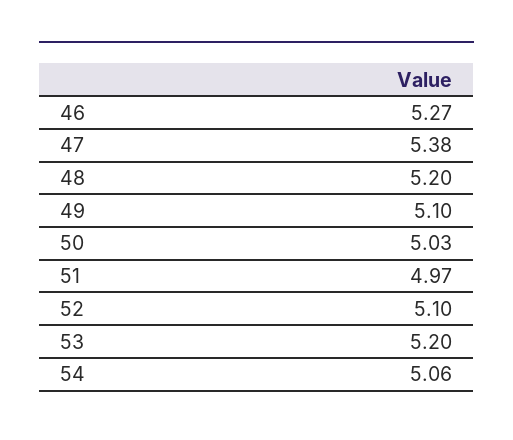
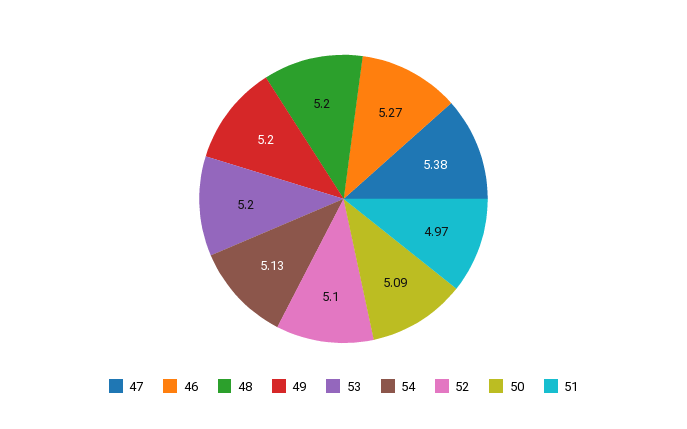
  {
    "46": 5.27,
    "47": 5.38,
    "48": 5.2,
-   "49": 5.1,
+   "49": 5.2,
-   "50": 5.03,
+   "50": 5.09,
    "51": 4.97,
    "52": 5.1,
    "53": 5.2,
-   "54": 5.06
+   "54": 5.13
  }

